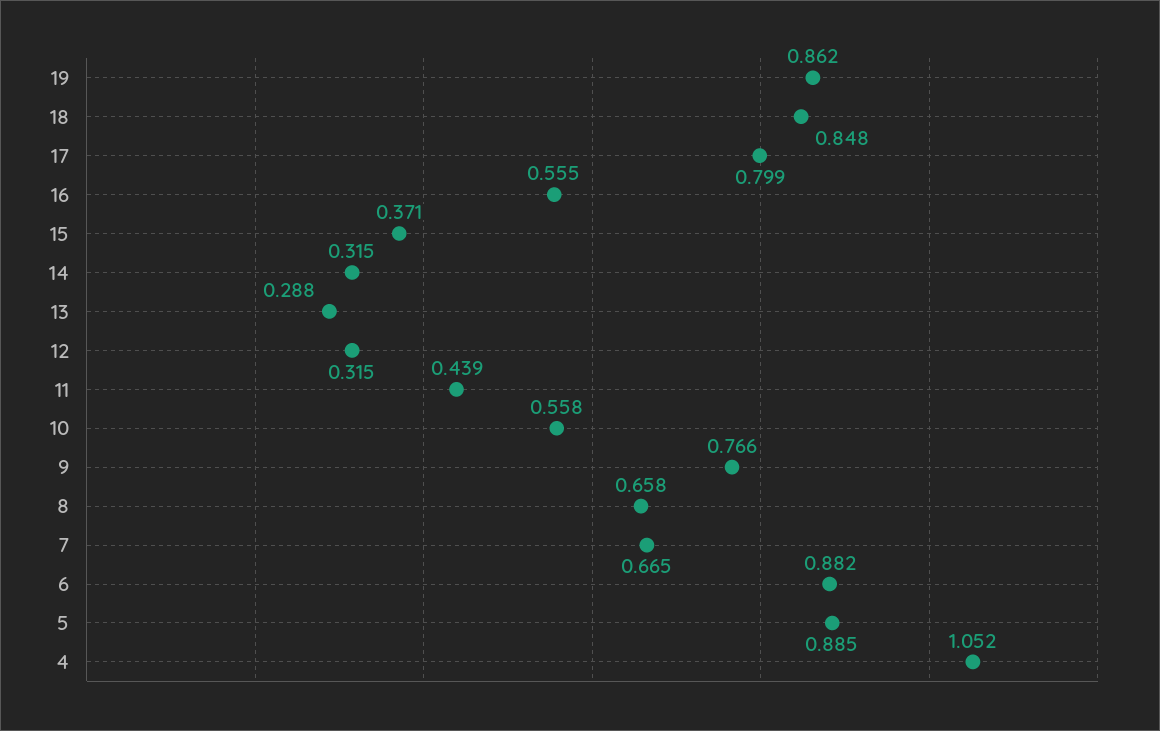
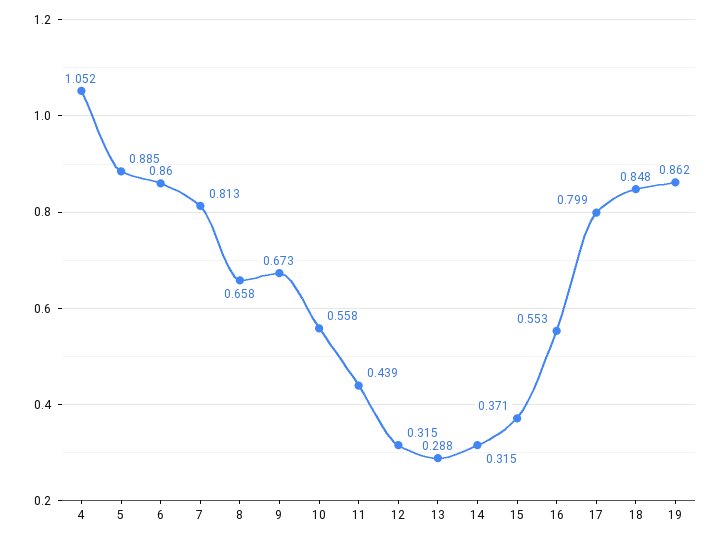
  {
    "19": 0.862,
    "18": 0.848,
    "17": 0.799,
-   "16": 0.555,
+   "16": 0.553,
    "15": 0.371,
    "14": 0.315,
    "13": 0.288,
    "12": 0.315,
    "11": 0.439,
    "10": 0.558,
-   "9": 0.766,
+   "9": 0.673,
    "8": 0.658,
-   "7": 0.665,
+   "7": 0.813,
-   "6": 0.882,
+   "6": 0.86,
    "5": 0.885,
    "4": 1.052
  }

